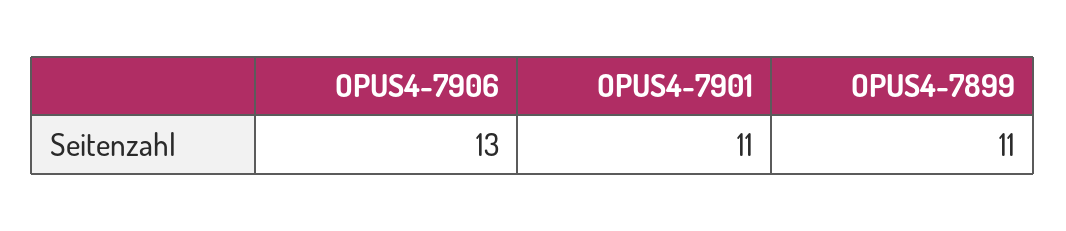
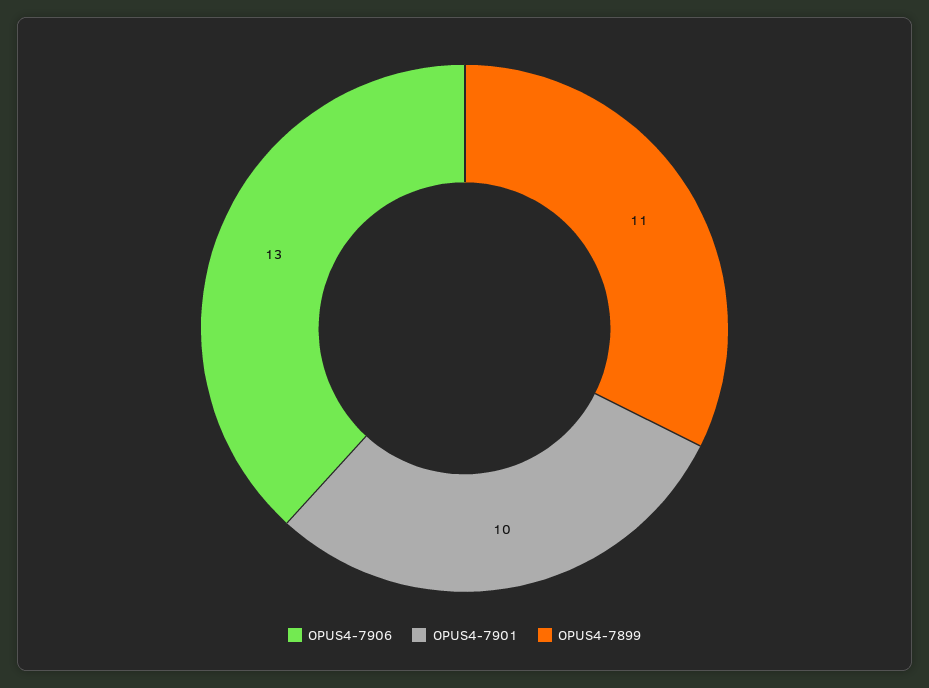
  {
    "OPUS4-7906": 13,
-   "OPUS4-7901": 11,
+   "OPUS4-7901": 10,
    "OPUS4-7899": 11
  }

